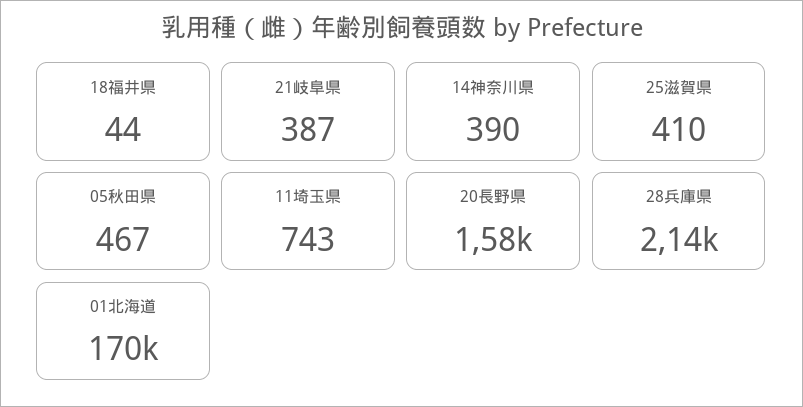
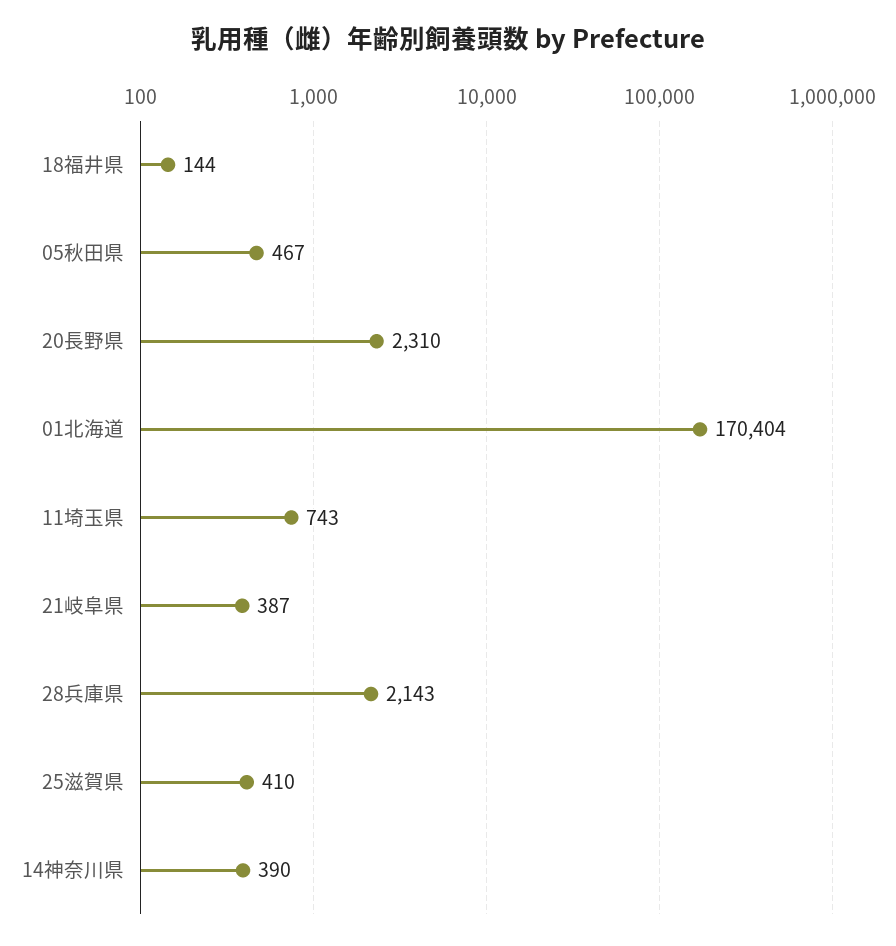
  {
-   "18福井県": 44,
+   "18福井県": 144,
    "21岐阜県": 387,
    "14神奈川県": 390,
    "25滋賀県": 410,
    "05秋田県": 467,
    "11埼玉県": 743,
-   "20長野県": 1580,
+   "20長野県": 2310,
    "28兵庫県": 2143,
    "01北海道": 170404
  }

